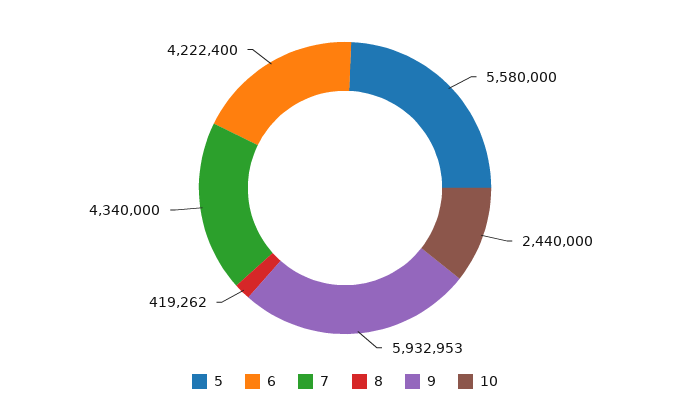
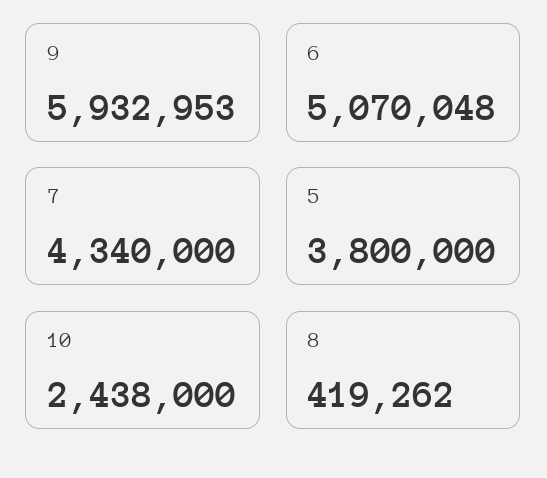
  {
-   "5": 5580000,
+   "5": 3800000,
-   "6": 4222400,
+   "6": 5070048,
    "7": 4340000,
    "8": 419262,
    "9": 5932953,
-   "10": 2440000
+   "10": 2438000
  }

